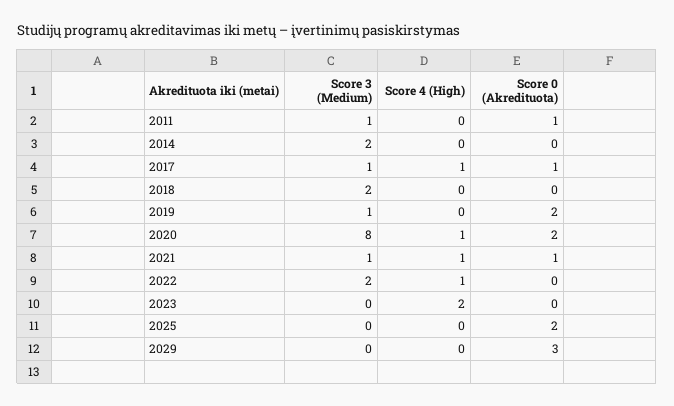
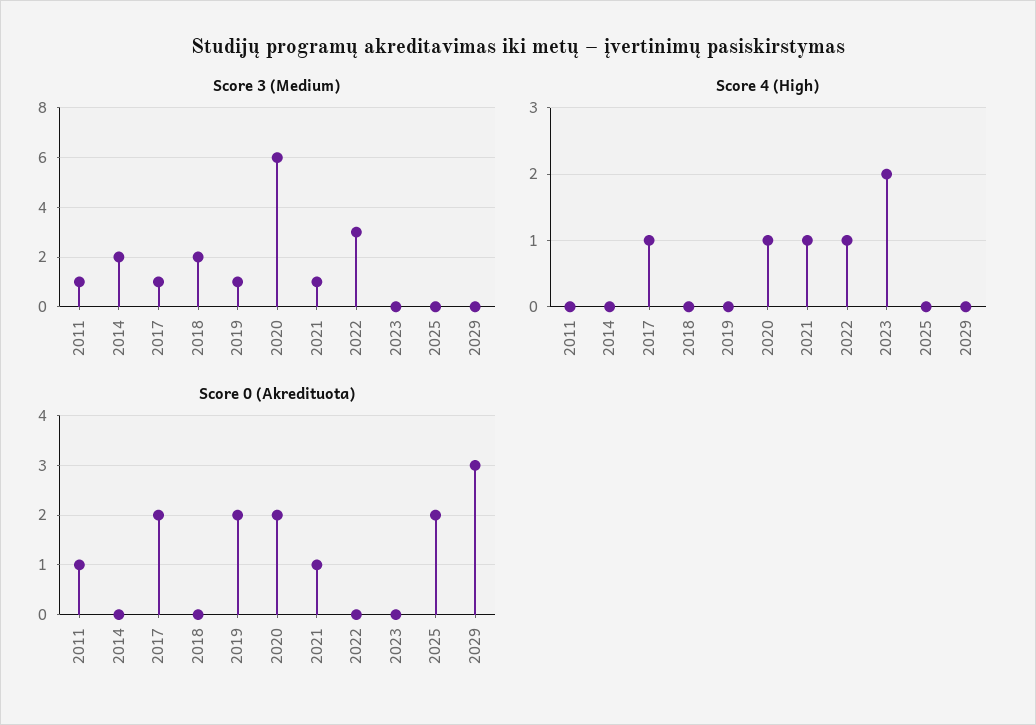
  {
    "Score 3 (Medium)": {
      "2011": 1,
      "2014": 2,
      "2017": 1,
      "2018": 2,
      "2019": 1,
-     "2020": 8,
+     "2020": 6,
      "2021": 1,
-     "2022": 2,
+     "2022": 3,
      "2023": 0,
      "2025": 0,
      "2029": 0
    },
    "Score 4 (High)": {
      "2011": 0,
      "2014": 0,
      "2017": 1,
      "2018": 0,
      "2019": 0,
      "2020": 1,
      "2021": 1,
      "2022": 1,
      "2023": 2,
      "2025": 0,
      "2029": 0
    },
    "Score 0 (Akredituota)": {
      "2011": 1,
      "2014": 0,
-     "2017": 1,
+     "2017": 2,
      "2018": 0,
      "2019": 2,
      "2020": 2,
      "2021": 1,
      "2022": 0,
      "2023": 0,
      "2025": 2,
      "2029": 3
    }
  }

